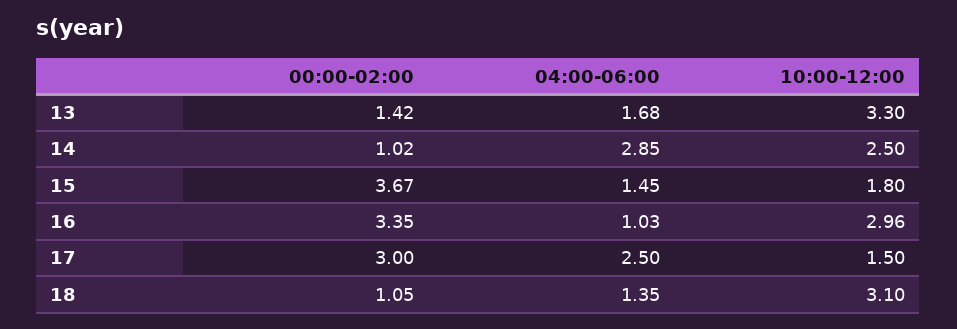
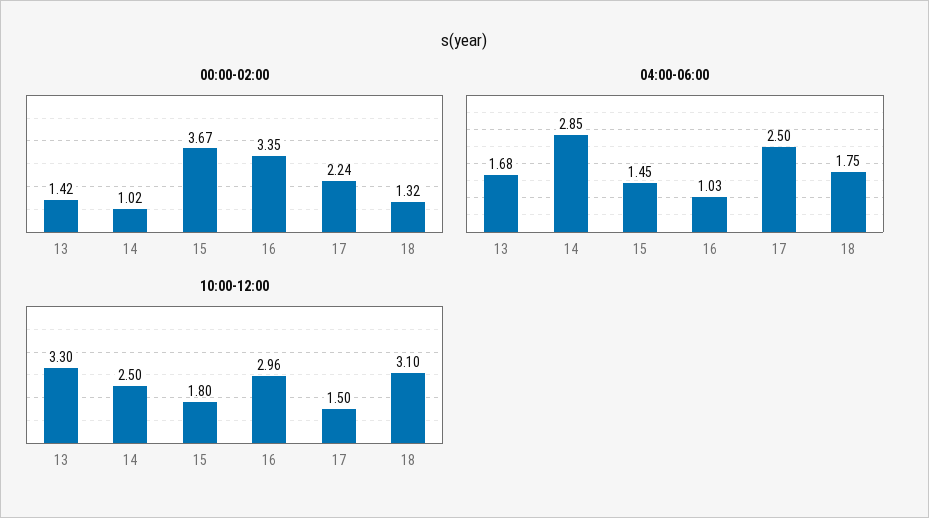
  {
    "00:00-02:00": {
      "13": 1.42,
      "14": 1.02,
      "15": 3.67,
      "16": 3.35,
-     "17": 3,
+     "17": 2.24,
-     "18": 1.05
+     "18": 1.32
    },
    "04:00-06:00": {
      "13": 1.68,
      "14": 2.85,
      "15": 1.45,
      "16": 1.03,
      "17": 2.5,
-     "18": 1.35
+     "18": 1.75
    },
    "10:00-12:00": {
      "13": 3.3,
      "14": 2.5,
      "15": 1.8,
      "16": 2.96,
      "17": 1.5,
      "18": 3.1
    }
  }

